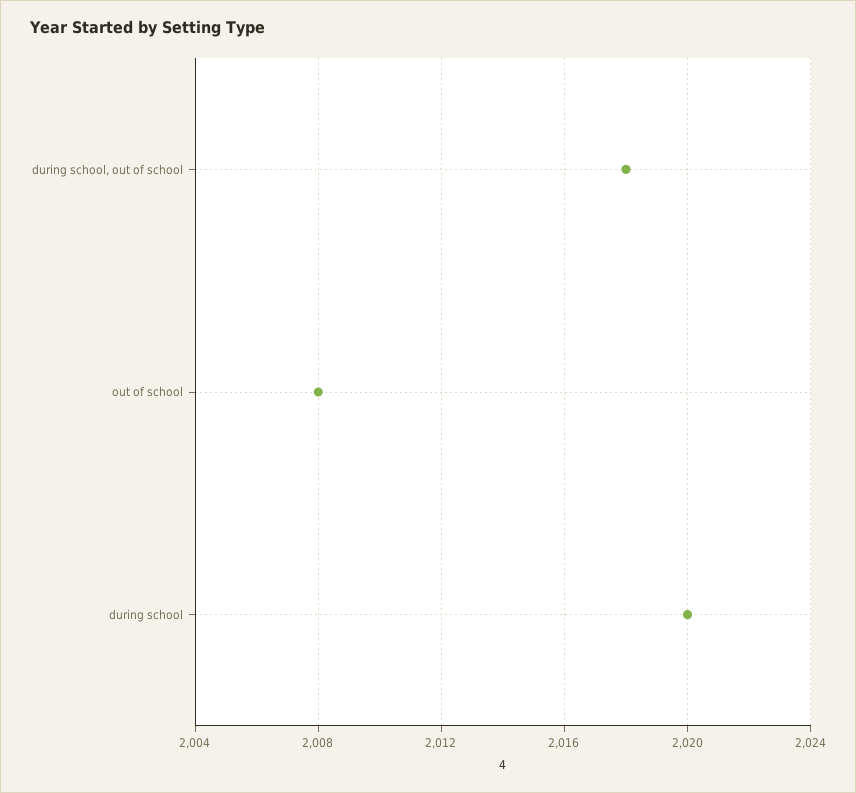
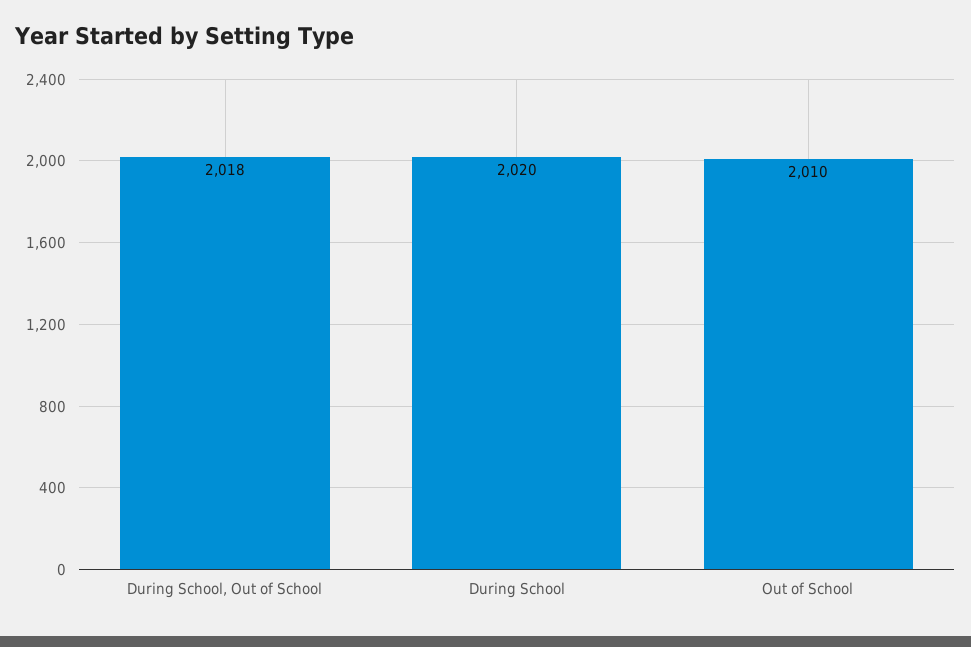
  {
    "during school, out of school": 2018,
-   "out of school": 2008,
+   "out of school": 2010,
    "during school": 2020
  }

